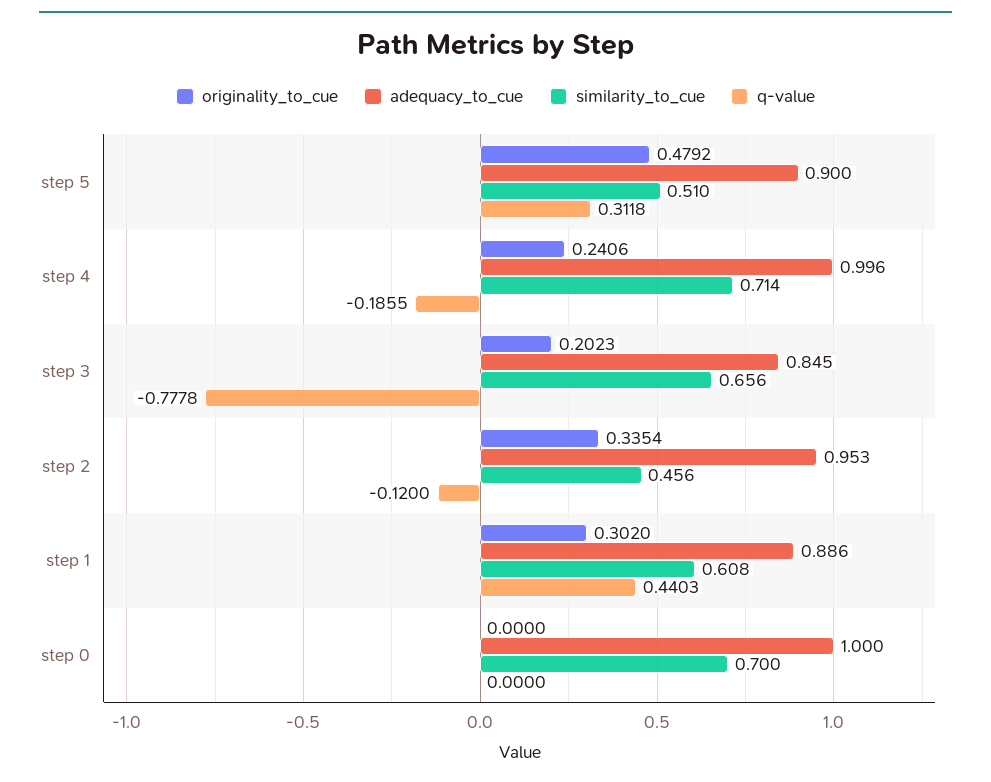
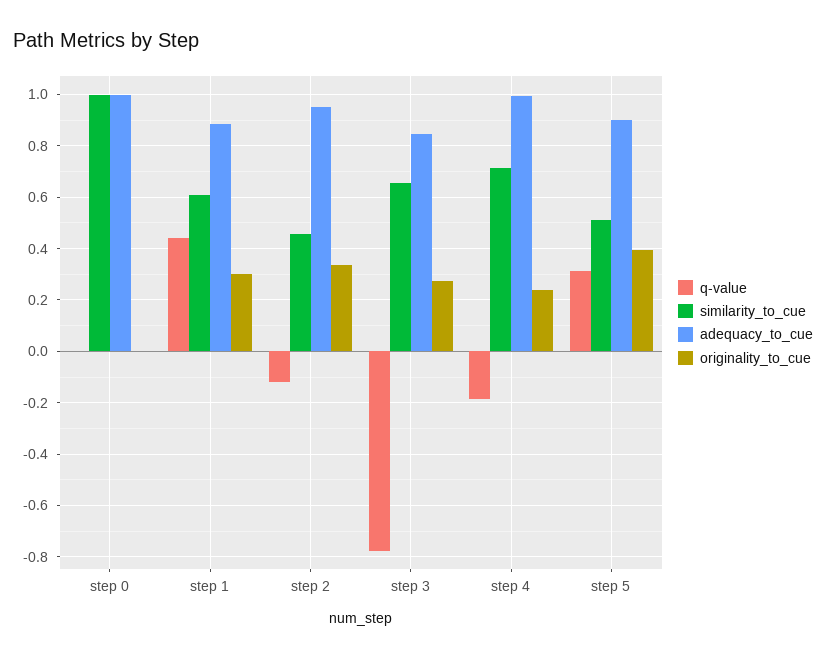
  {
    "originality_to_cue": {
-     "step 5": 0.4792,
+     "step 5": 0.4,
      "step 4": 0.2406,
-     "step 3": 0.2023,
+     "step 3": 0.275,
      "step 2": 0.3354,
      "step 1": 0.302,
      "step 0": 0
    },
    "adequacy_to_cue": {
      "step 5": 0.9,
      "step 4": 0.996,
      "step 3": 0.845,
      "step 2": 0.953,
      "step 1": 0.886,
      "step 0": 1
    },
    "similarity_to_cue": {
      "step 5": 0.51,
      "step 4": 0.714,
      "step 3": 0.656,
      "step 2": 0.456,
      "step 1": 0.608,
-     "step 0": 0.7
+     "step 0": 1
    },
    "q-value": {
      "step 5": 0.3118,
      "step 4": -0.1855,
      "step 3": -0.7778,
      "step 2": -0.12,
      "step 1": 0.4403,
      "step 0": 0
    }
  }

